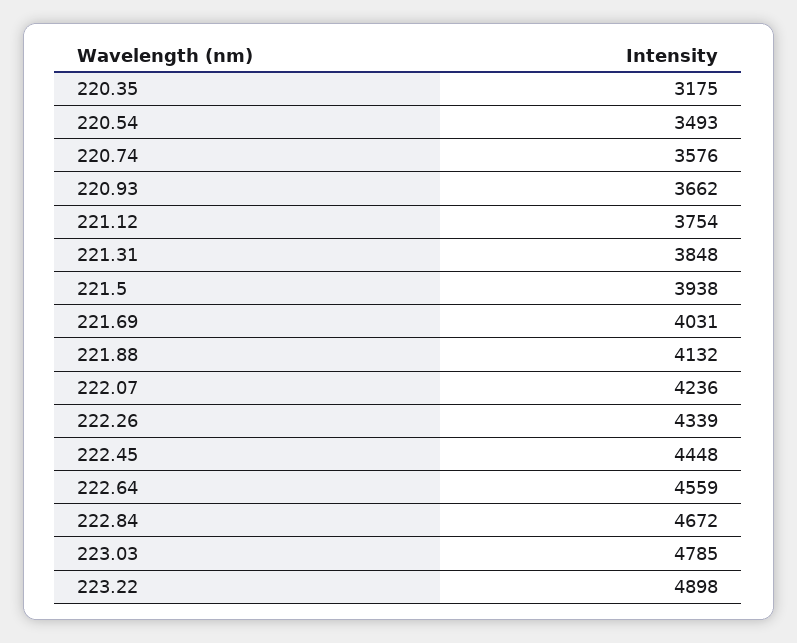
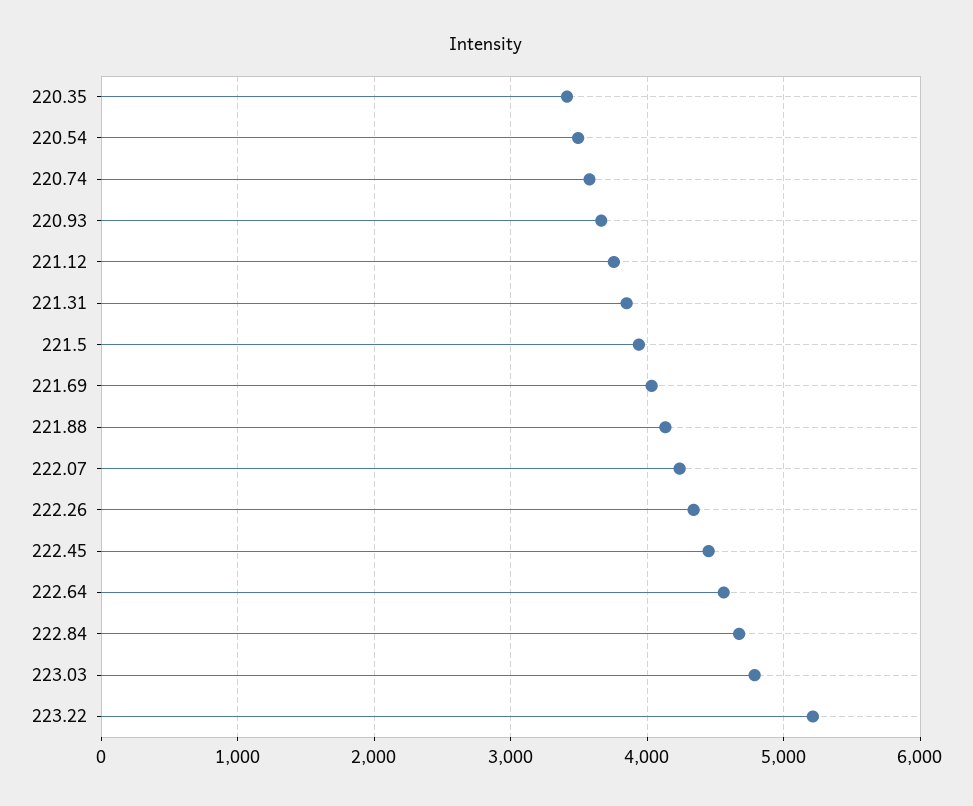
  {
-   "220.35": 3175,
+   "220.35": 3400,
    "220.54": 3493,
    "220.74": 3576,
    "220.93": 3662,
    "221.12": 3754,
    "221.31": 3848,
    "221.5": 3938,
    "221.69": 4031,
    "221.88": 4132,
    "222.07": 4236,
    "222.26": 4339,
    "222.45": 4448,
    "222.64": 4559,
    "222.84": 4672,
    "223.03": 4785,
-   "223.22": 4898
+   "223.22": 5200
  }

